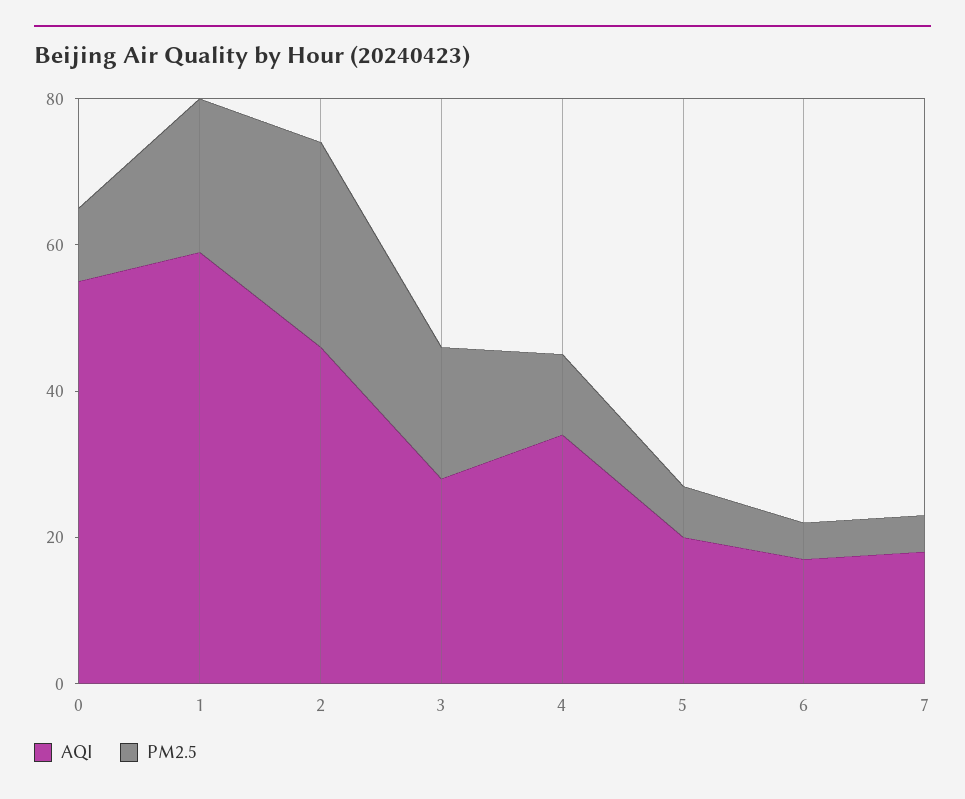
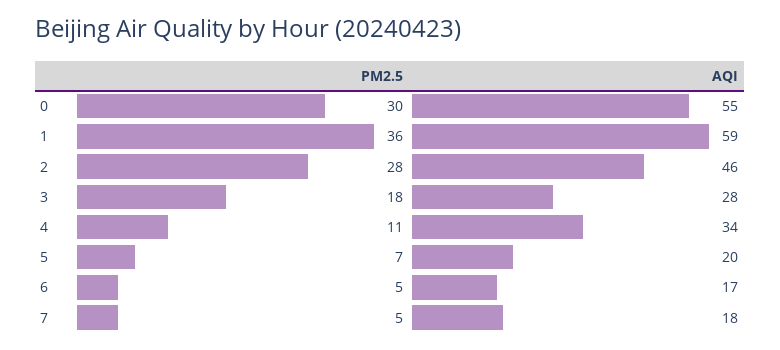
  {
    "AQI": {
      "0": 55,
      "1": 59,
      "2": 46,
      "3": 28,
      "4": 34,
      "5": 20,
      "6": 17,
      "7": 18
    },
    "PM2.5": {
-     "0": 10,
+     "0": 30,
-     "1": 20,
+     "1": 36,
      "2": 28,
      "3": 18,
      "4": 11,
      "5": 7,
      "6": 5,
      "7": 5
    }
  }

